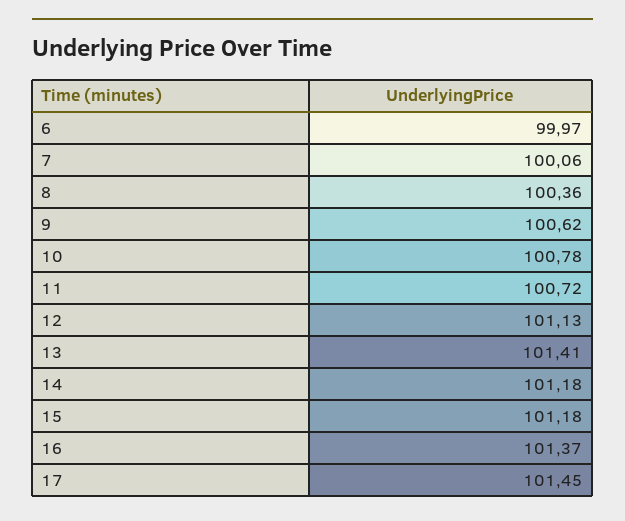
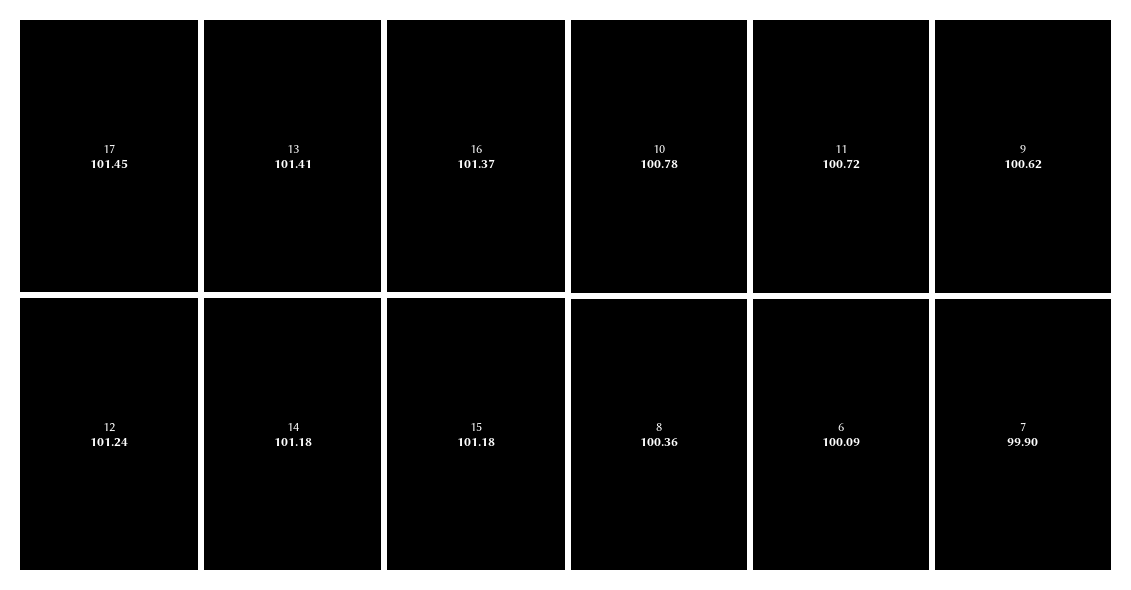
  {
-   "6": 99.97,
+   "6": 100.09,
-   "7": 100.06,
+   "7": 99.9,
    "8": 100.36,
    "9": 100.62,
    "10": 100.78,
    "11": 100.72,
-   "12": 101.13,
+   "12": 101.24,
    "13": 101.41,
    "14": 101.18,
    "15": 101.18,
    "16": 101.37,
    "17": 101.45
  }

